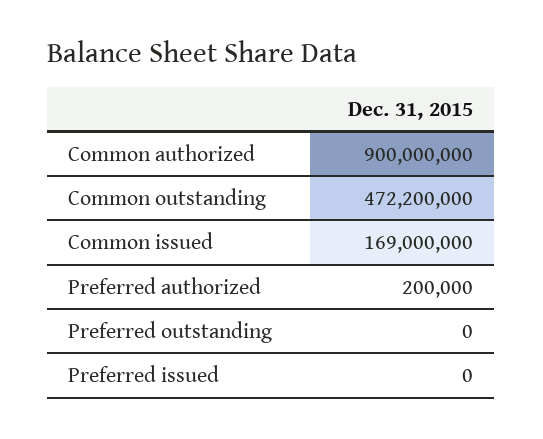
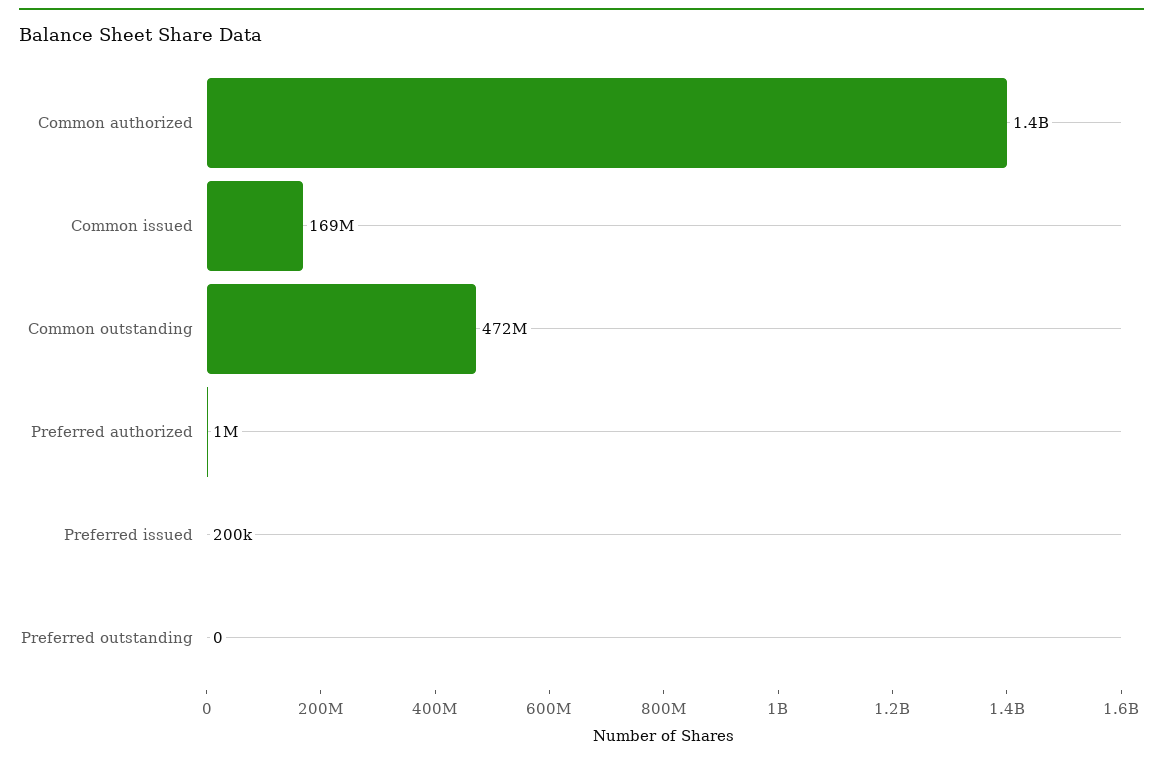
  {
-   "Common authorized": 900000000,
+   "Common authorized": 1400000000,
    "Common outstanding": 472200000,
    "Common issued": 169000000,
-   "Preferred authorized": 200000,
+   "Preferred authorized": 1000000,
    "Preferred outstanding": 0,
-   "Preferred issued": 0
+   "Preferred issued": 200000
  }

